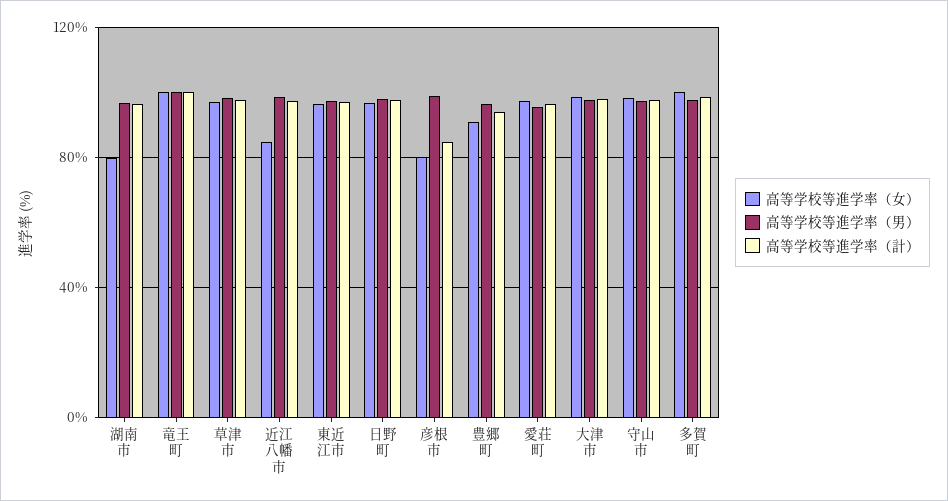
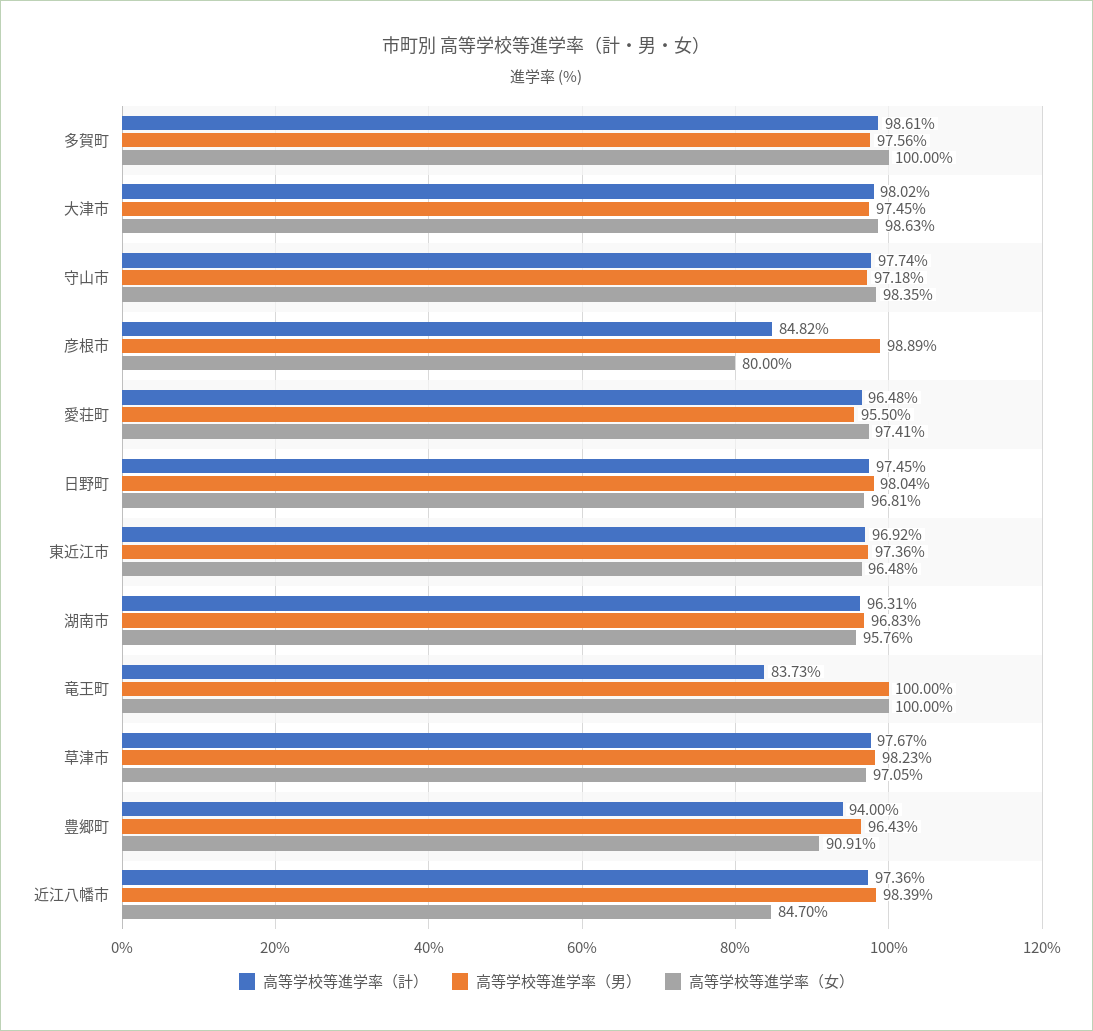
  {
    "高等学校等進学率（女）": {
-     "湖南市": 80,
+     "湖南市": 95.76,
      "竜王町": 100,
      "草津市": 97.05,
      "近江八幡市": 84.7,
      "東近江市": 96.48,
      "日野町": 96.81,
      "彦根市": 80,
      "豊郷町": 90.91,
      "愛荘町": 97.41,
      "大津市": 98.63,
      "守山市": 98.35,
      "多賀町": 100
    },
    "高等学校等進学率（男）": {
      "湖南市": 96.83,
      "竜王町": 100,
      "草津市": 98.23,
      "近江八幡市": 98.39,
      "東近江市": 97.36,
      "日野町": 98.04,
      "彦根市": 98.89,
      "豊郷町": 96.43,
      "愛荘町": 95.5,
      "大津市": 97.45,
      "守山市": 97.18,
      "多賀町": 97.56
    },
    "高等学校等進学率（計）": {
      "湖南市": 96.31,
-     "竜王町": 100,
+     "竜王町": 83.73,
      "草津市": 97.67,
      "近江八幡市": 97.36,
      "東近江市": 96.92,
      "日野町": 97.45,
      "彦根市": 84.82,
      "豊郷町": 94,
      "愛荘町": 96.48,
      "大津市": 98.02,
      "守山市": 97.74,
      "多賀町": 98.61
    }
  }

